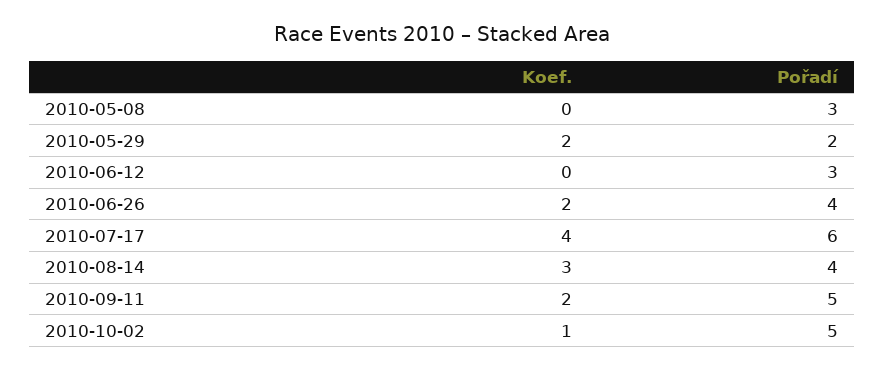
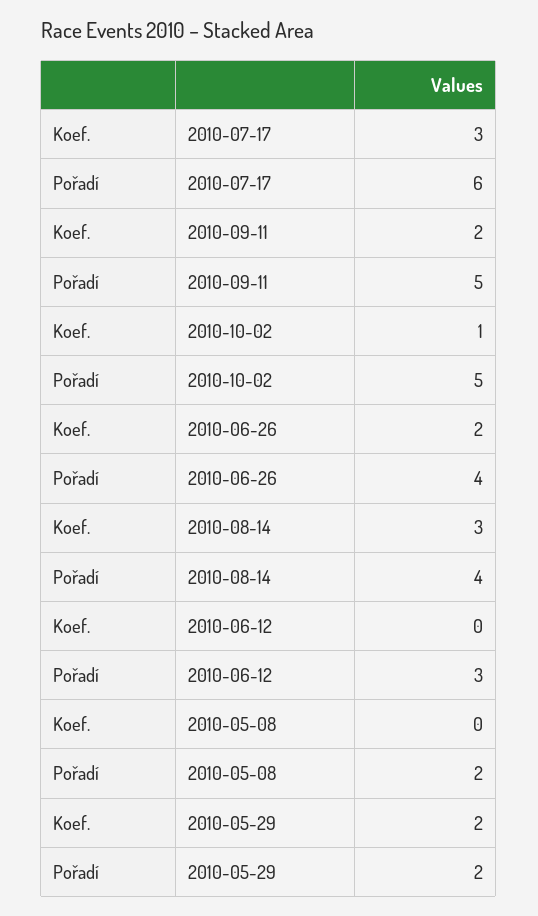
  {
    "Koef.": {
      "2010-05-08": 0,
      "2010-05-29": 2,
      "2010-06-12": 0,
      "2010-06-26": 2,
-     "2010-07-17": 4,
+     "2010-07-17": 3,
      "2010-08-14": 3,
      "2010-09-11": 2,
      "2010-10-02": 1
    },
    "Pořadí": {
-     "2010-05-08": 3,
+     "2010-05-08": 2,
      "2010-05-29": 2,
      "2010-06-12": 3,
      "2010-06-26": 4,
      "2010-07-17": 6,
      "2010-08-14": 4,
      "2010-09-11": 5,
      "2010-10-02": 5
    }
  }

